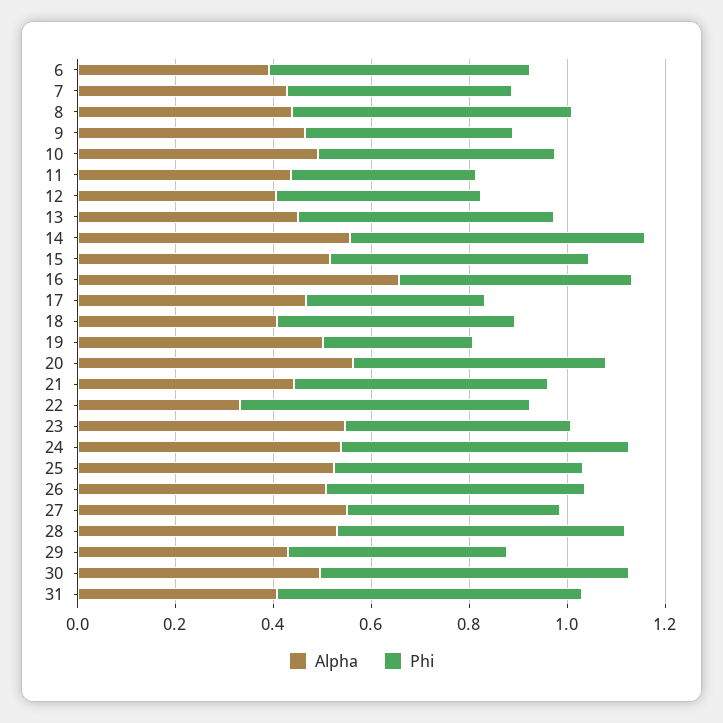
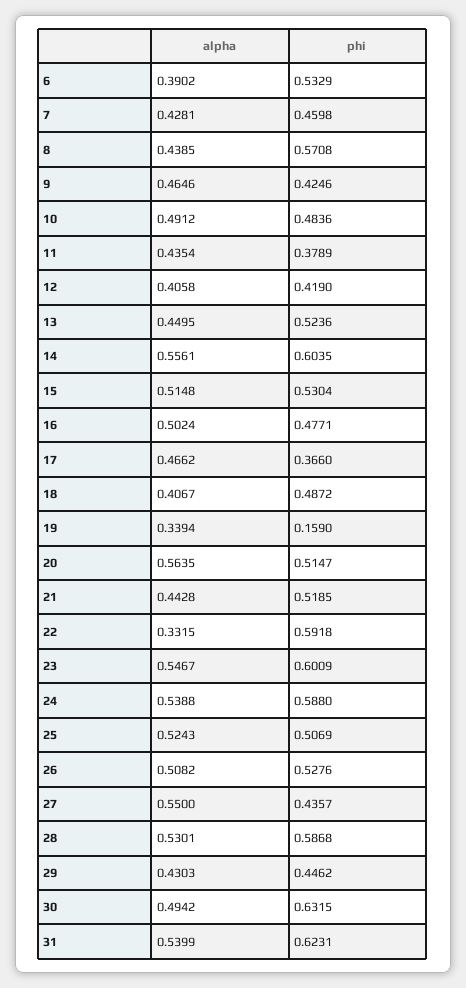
  {
    "Alpha": {
      "6": 0.3902,
      "7": 0.4281,
      "8": 0.4385,
      "9": 0.4646,
      "10": 0.4912,
      "11": 0.4354,
      "12": 0.4058,
      "13": 0.4495,
      "14": 0.5561,
      "15": 0.5148,
-     "16": 0.65,
+     "16": 0.5024,
      "17": 0.4662,
      "18": 0.4067,
-     "19": 0.5,
+     "19": 0.3394,
      "20": 0.5635,
      "21": 0.4428,
      "22": 0.3315,
      "23": 0.5467,
      "24": 0.5388,
      "25": 0.5243,
      "26": 0.5082,
      "27": 0.55,
      "28": 0.5301,
      "29": 0.4303,
      "30": 0.4942,
-     "31": 0.4
+     "31": 0.5399
    },
    "Phi": {
      "6": 0.5329,
      "7": 0.4598,
      "8": 0.5708,
      "9": 0.4246,
      "10": 0.4836,
      "11": 0.3789,
      "12": 0.419,
      "13": 0.5236,
      "14": 0.6035,
      "15": 0.5304,
      "16": 0.4771,
      "17": 0.366,
      "18": 0.4872,
-     "19": 0.3,
+     "19": 0.159,
      "20": 0.5147,
      "21": 0.5185,
      "22": 0.5918,
-     "23": 0.45,
+     "23": 0.6009,
      "24": 0.588,
      "25": 0.5069,
      "26": 0.5276,
      "27": 0.4357,
      "28": 0.5868,
      "29": 0.4462,
      "30": 0.6315,
      "31": 0.6231
    }
  }

